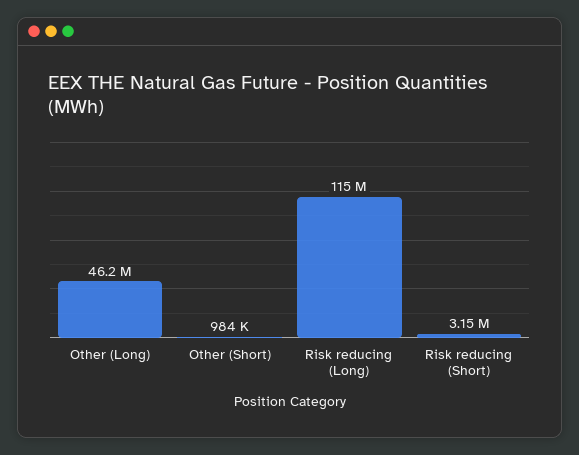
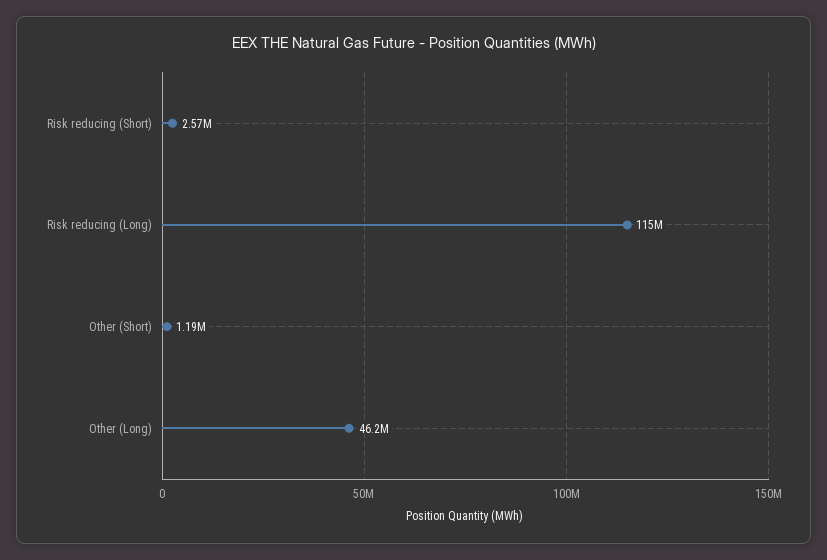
  {
    "Other (Long)": 46200000,
-   "Other (Short)": 984000,
+   "Other (Short)": 1190000,
    "Risk reducing (Long)": 115000000,
-   "Risk reducing (Short)": 3150000
+   "Risk reducing (Short)": 2570000
  }

